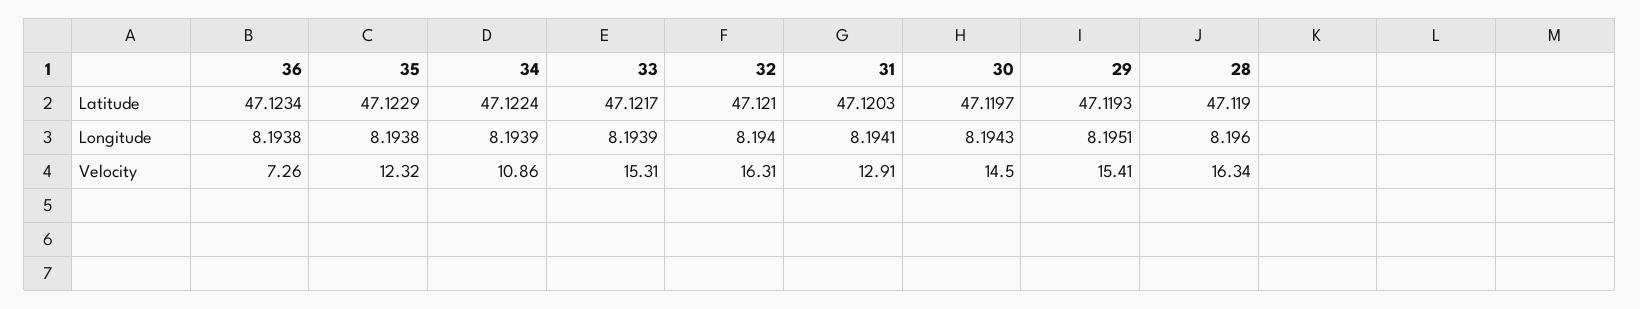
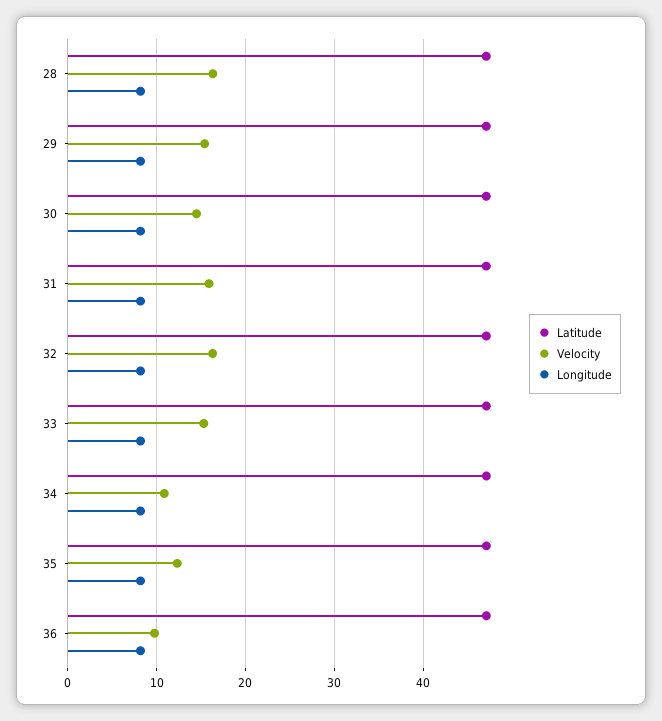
  {
    "Latitude": {
      "36": 47.1234,
      "35": 47.1229,
      "34": 47.1224,
      "33": 47.1217,
      "32": 47.121,
      "31": 47.1203,
      "30": 47.1197,
      "29": 47.1193,
      "28": 47.119
    },
    "Longitude": {
      "36": 8.1938,
      "35": 8.1938,
      "34": 8.1939,
      "33": 8.1939,
      "32": 8.194,
      "31": 8.1941,
      "30": 8.1943,
      "29": 8.1951,
      "28": 8.196
    },
    "Velocity": {
-     "36": 7.26,
+     "36": 10,
      "35": 12.32,
      "34": 10.86,
      "33": 15.31,
      "32": 16.31,
-     "31": 12.91,
+     "31": 16,
      "30": 14.5,
      "29": 15.41,
      "28": 16.34
    }
  }

